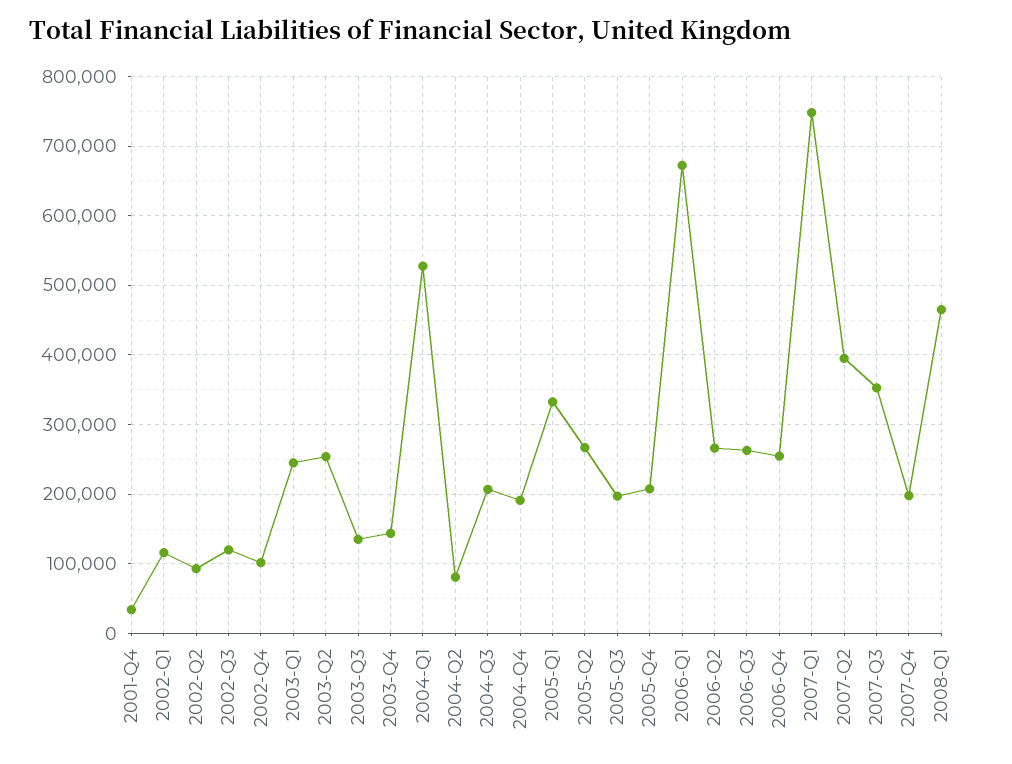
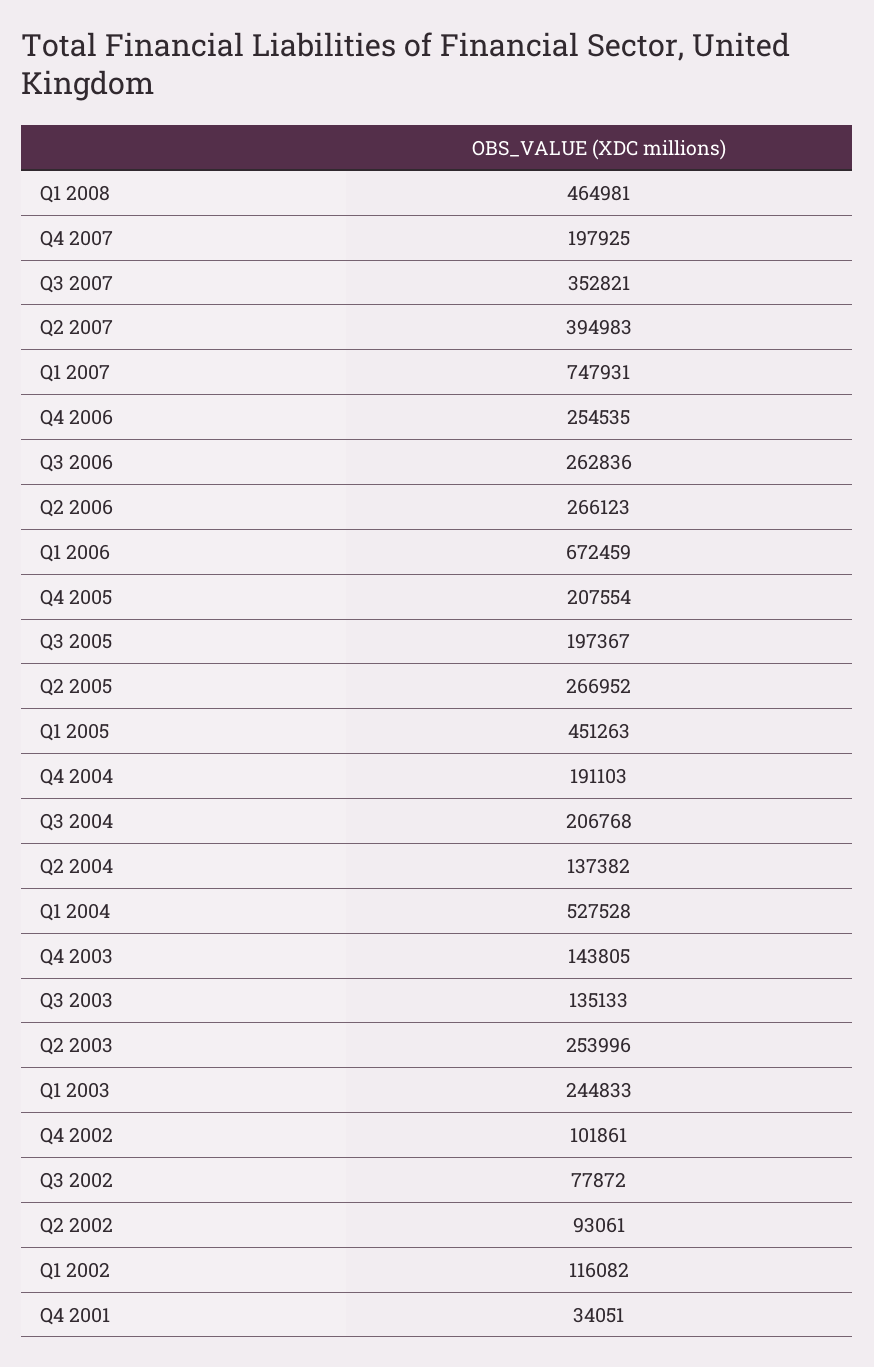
  {
    "2001-Q4": 34051,
    "2002-Q1": 116082,
    "2002-Q2": 93061,
-   "2002-Q3": 120000,
+   "2002-Q3": 77872,
    "2002-Q4": 101861,
    "2003-Q1": 244833,
    "2003-Q2": 253996,
    "2003-Q3": 135133,
    "2003-Q4": 143805,
    "2004-Q1": 527528,
-   "2004-Q2": 80000,
+   "2004-Q2": 137382,
    "2004-Q3": 206768,
    "2004-Q4": 191103,
-   "2005-Q1": 330000,
+   "2005-Q1": 451263,
    "2005-Q2": 266952,
    "2005-Q3": 197367,
    "2005-Q4": 207554,
    "2006-Q1": 672459,
    "2006-Q2": 266123,
    "2006-Q3": 262836,
    "2006-Q4": 254535,
    "2007-Q1": 747931,
    "2007-Q2": 394983,
    "2007-Q3": 352821,
    "2007-Q4": 197925,
    "2008-Q1": 464981
  }

